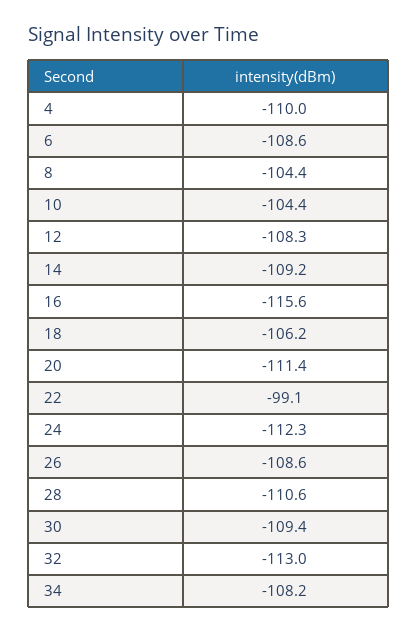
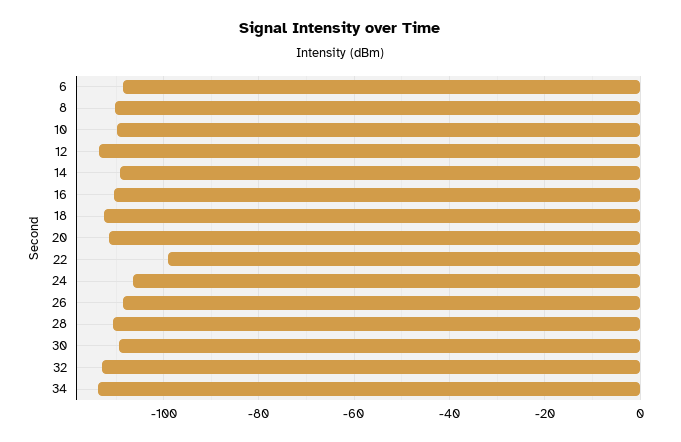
  {
-   "4": -110,
    "6": -108.6,
-   "8": -104.4,
+   "8": -110,
-   "10": -104.4,
+   "10": -110,
-   "12": -108.3,
+   "12": -114,
    "14": -109.2,
-   "16": -115.6,
+   "16": -110,
-   "18": -106.2,
+   "18": -112,
    "20": -111.4,
    "22": -99.1,
-   "24": -112.3,
+   "24": -106,
    "26": -108.6,
    "28": -110.6,
    "30": -109.4,
    "32": -113,
-   "34": -108.2
+   "34": -114
  }

